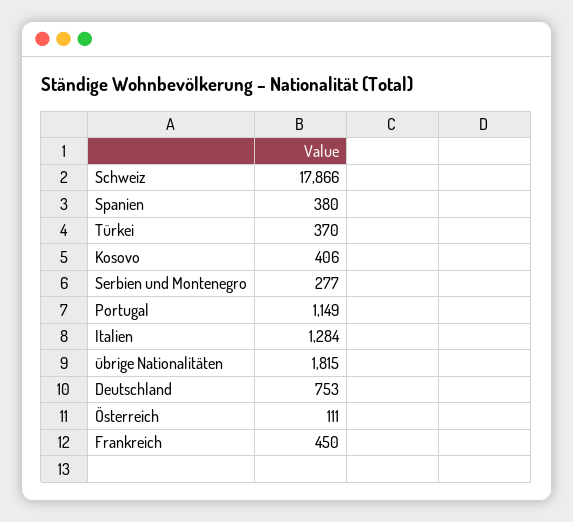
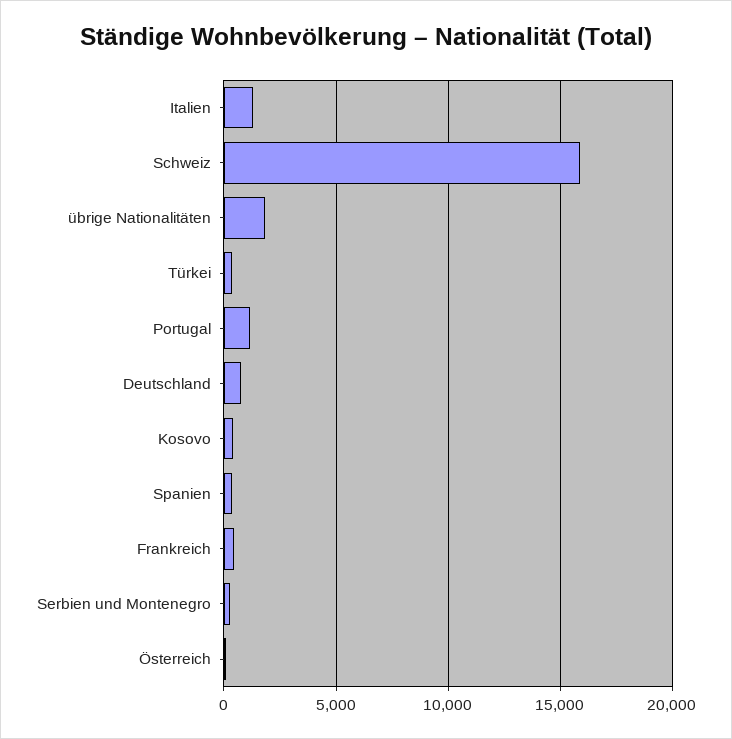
  {
-   "Schweiz": 17866,
+   "Schweiz": 16000,
    "Spanien": 380,
    "Türkei": 370,
    "Kosovo": 406,
    "Serbien und Montenegro": 277,
    "Portugal": 1149,
    "Italien": 1284,
    "übrige Nationalitäten": 1815,
    "Deutschland": 753,
    "Österreich": 111,
    "Frankreich": 450
  }

